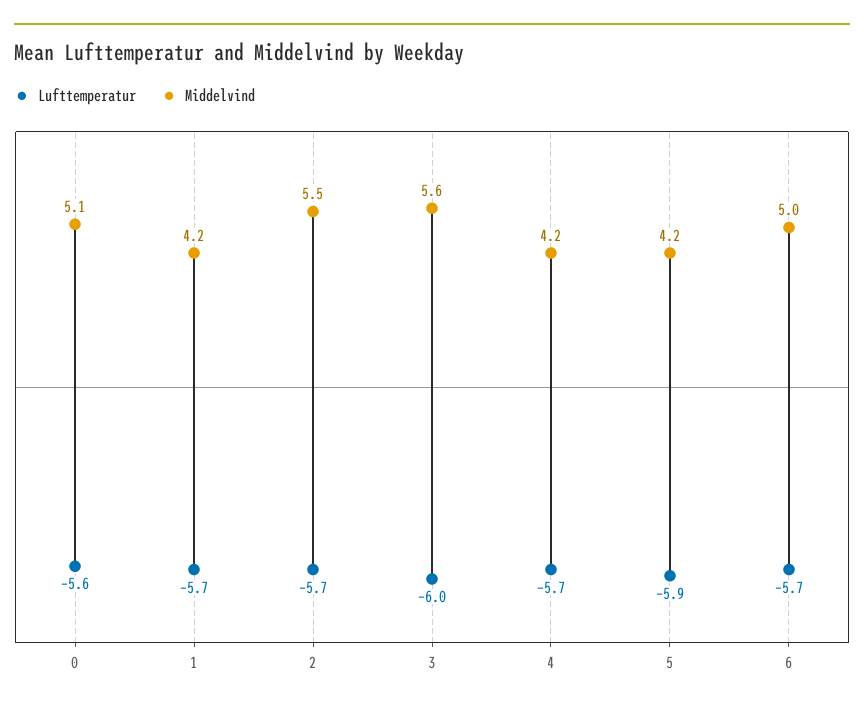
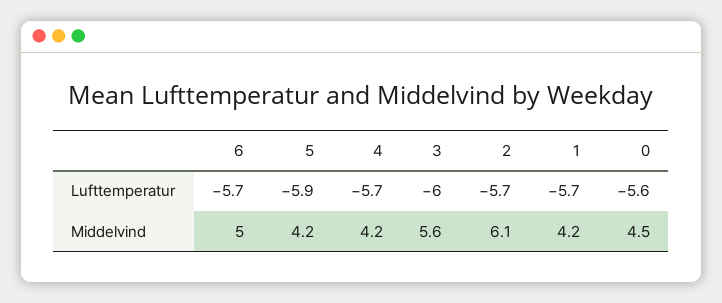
  {
    "Lufttemperatur": {
      "0": -5.6,
      "1": -5.7,
      "2": -5.7,
      "3": -6,
      "4": -5.7,
      "5": -5.9,
      "6": -5.7
    },
    "Middelvind": {
-     "0": 5.1,
+     "0": 4.5,
      "1": 4.2,
-     "2": 5.5,
+     "2": 6.1,
      "3": 5.6,
      "4": 4.2,
      "5": 4.2,
      "6": 5
    }
  }

